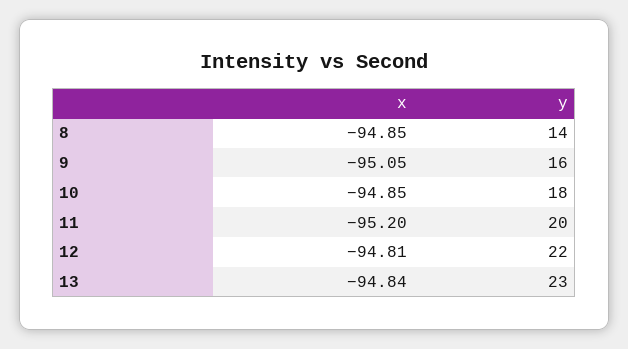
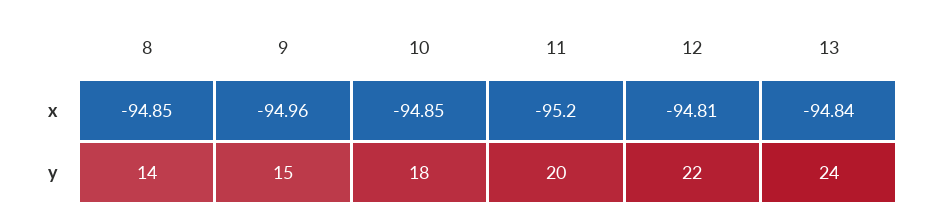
  {
    "x": {
      "8": -94.85,
-     "9": -95.05,
+     "9": -94.96,
      "10": -94.85,
      "11": -95.2,
      "12": -94.81,
      "13": -94.84
    },
    "y": {
      "8": 14,
-     "9": 16,
+     "9": 15,
      "10": 18,
      "11": 20,
      "12": 22,
-     "13": 23
+     "13": 24
    }
  }

